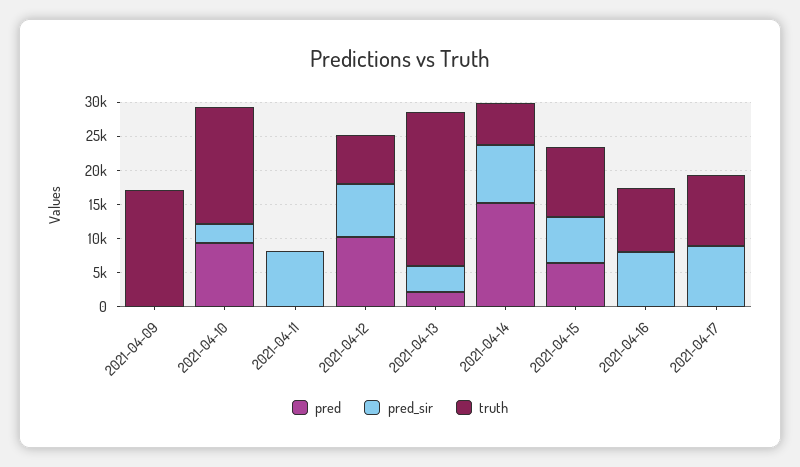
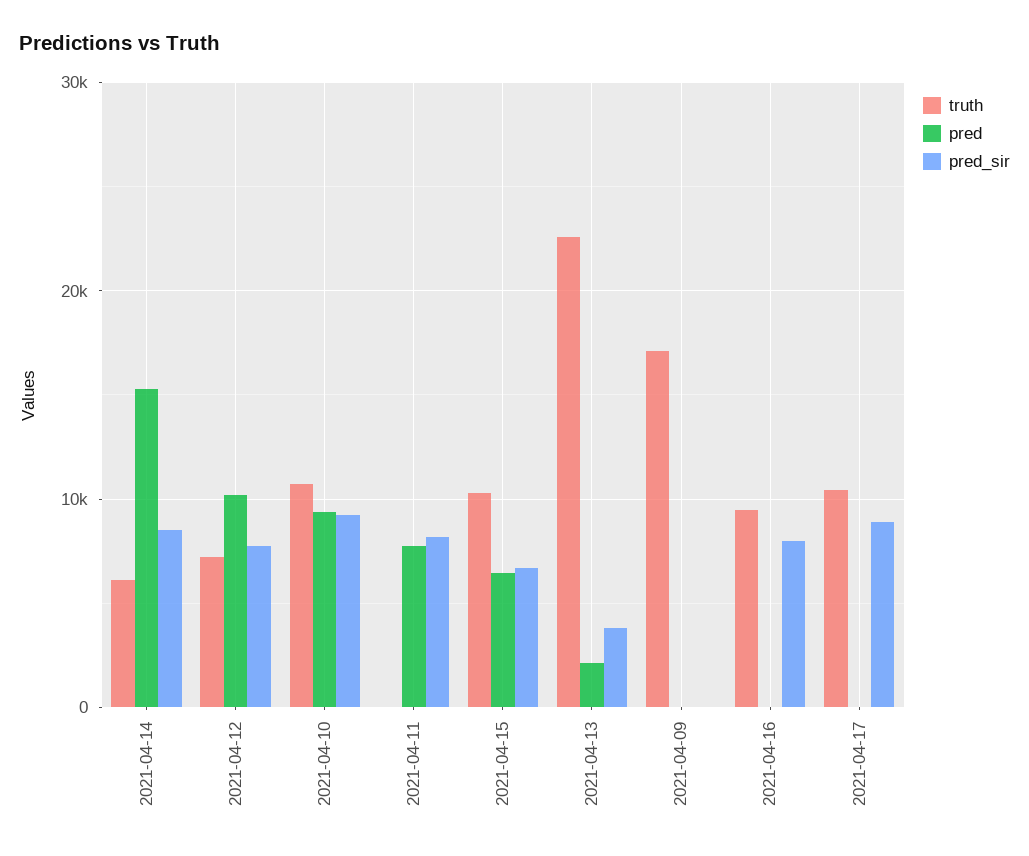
  {
    "pred": {
      "2021-04-09": 0,
      "2021-04-10": 9000,
-     "2021-04-11": 0,
+     "2021-04-11": 8000,
      "2021-04-12": 10000,
      "2021-04-13": 2000,
      "2021-04-14": 15000,
      "2021-04-15": 6000,
      "2021-04-16": 0,
      "2021-04-17": 0
    },
    "pred_sir": {
      "2021-04-09": 0,
-     "2021-04-10": 2500,
+     "2021-04-10": 9000,
      "2021-04-11": 8000,
      "2021-04-12": 8000,
      "2021-04-13": 4000,
      "2021-04-14": 8000,
      "2021-04-15": 7000,
      "2021-04-16": 8000,
      "2021-04-17": 9000
    },
    "truth": {
      "2021-04-09": 17000,
-     "2021-04-10": 17500,
+     "2021-04-10": 11000,
      "2021-04-11": 0,
      "2021-04-12": 7000,
      "2021-04-13": 23000,
      "2021-04-14": 6000,
      "2021-04-15": 10000,
      "2021-04-16": 9000,
      "2021-04-17": 10000
    }
  }

